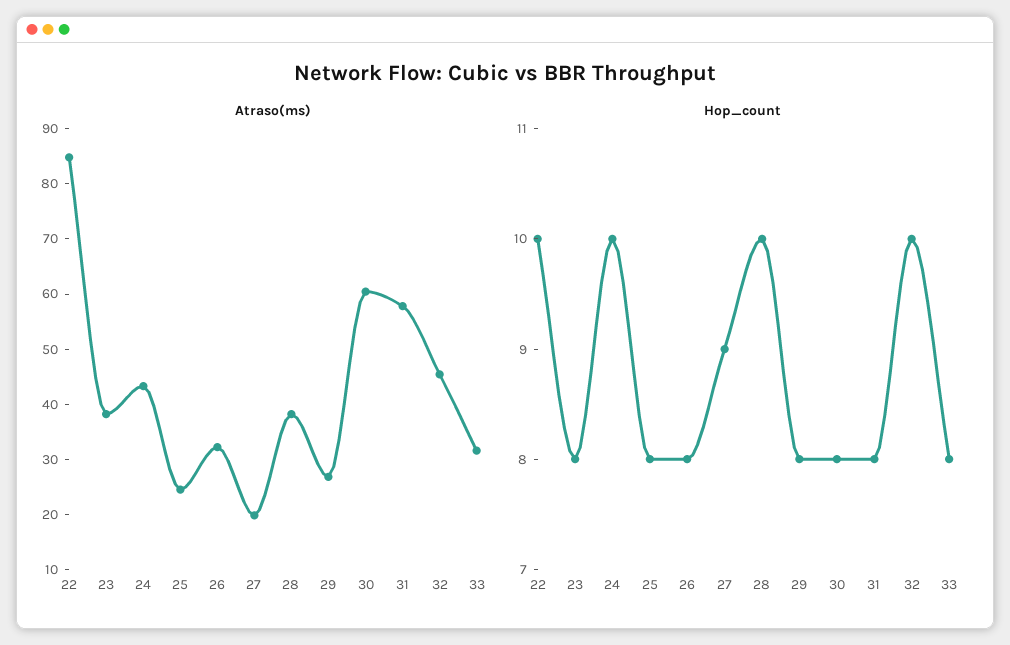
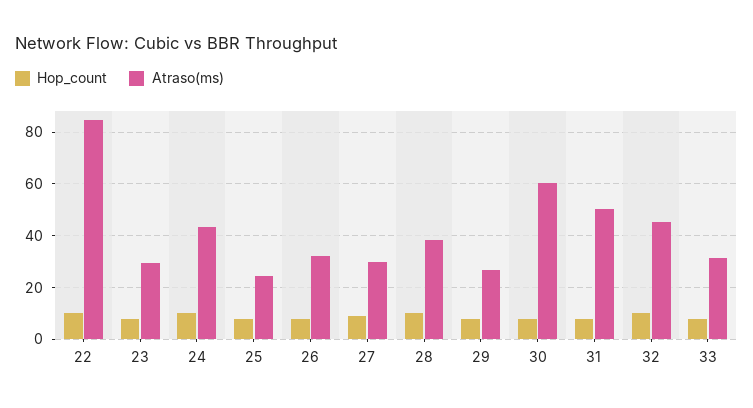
  {
    "Atraso(ms)": {
      "22": 84,
-     "23": 38,
+     "23": 30,
      "24": 44,
      "25": 24,
      "26": 32,
-     "27": 20,
+     "27": 30,
      "28": 38,
      "29": 26,
      "30": 60,
-     "31": 58,
+     "31": 50,
      "32": 46,
      "33": 32
    },
    "Hop_count": {
      "22": 10,
      "23": 8,
      "24": 10,
      "25": 8,
      "26": 8,
      "27": 9,
      "28": 10,
      "29": 8,
      "30": 8,
      "31": 8,
      "32": 10,
      "33": 8
    }
  }

